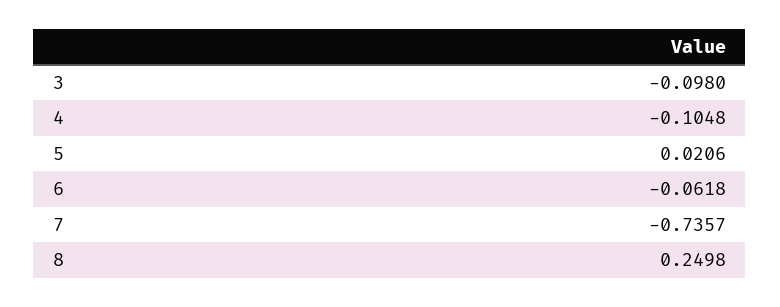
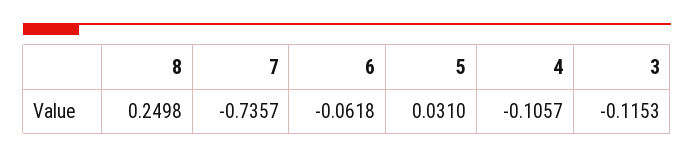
  {
-   "3": -0.098,
+   "3": -0.1153,
-   "4": -0.1048,
+   "4": -0.1057,
-   "5": 0.0206,
+   "5": 0.031,
    "6": -0.0618,
    "7": -0.7357,
    "8": 0.2498
  }

